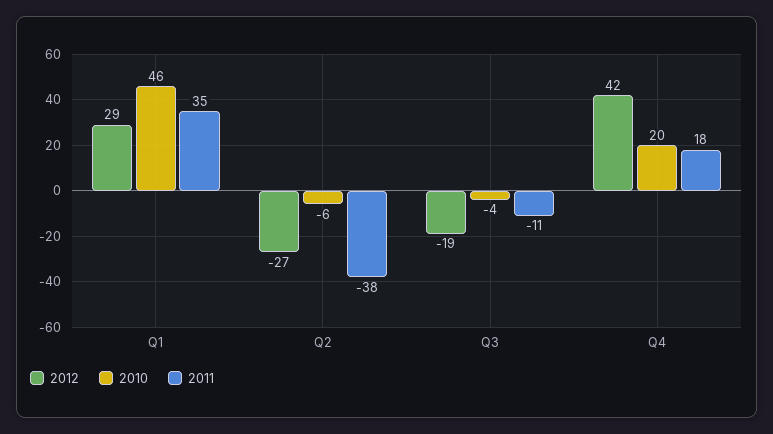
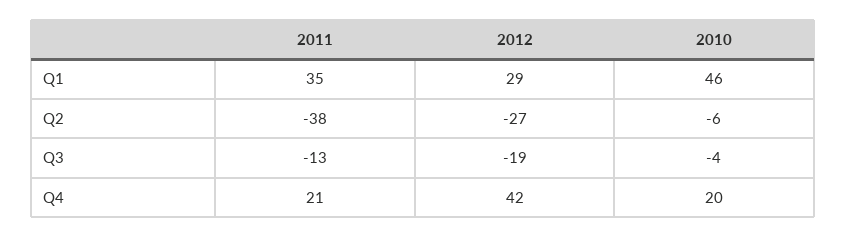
  {
    "2012": {
      "Q1": 29,
      "Q2": -27,
      "Q3": -19,
      "Q4": 42
    },
    "2010": {
      "Q1": 46,
      "Q2": -6,
      "Q3": -4,
      "Q4": 20
    },
    "2011": {
      "Q1": 35,
      "Q2": -38,
-     "Q3": -11,
+     "Q3": -13,
-     "Q4": 18
+     "Q4": 21
    }
  }

